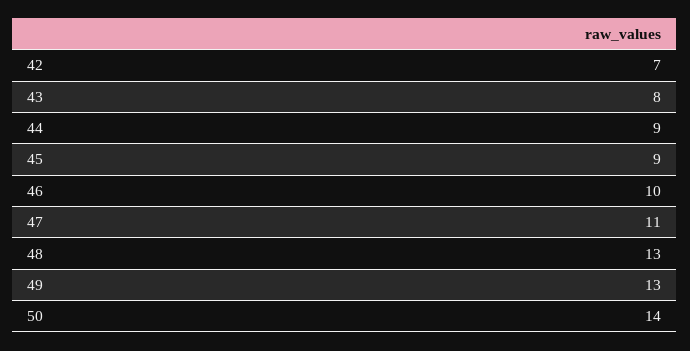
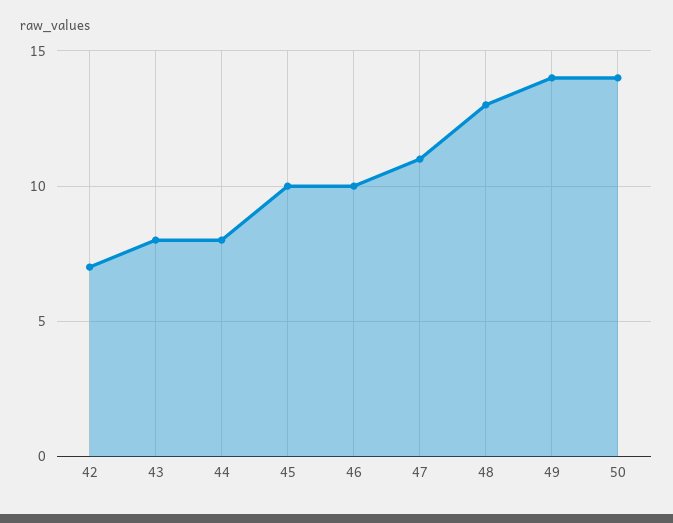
  {
    "42": 7,
    "43": 8,
-   "44": 9,
+   "44": 8,
-   "45": 9,
+   "45": 10,
    "46": 10,
    "47": 11,
    "48": 13,
-   "49": 13,
+   "49": 14,
    "50": 14
  }

